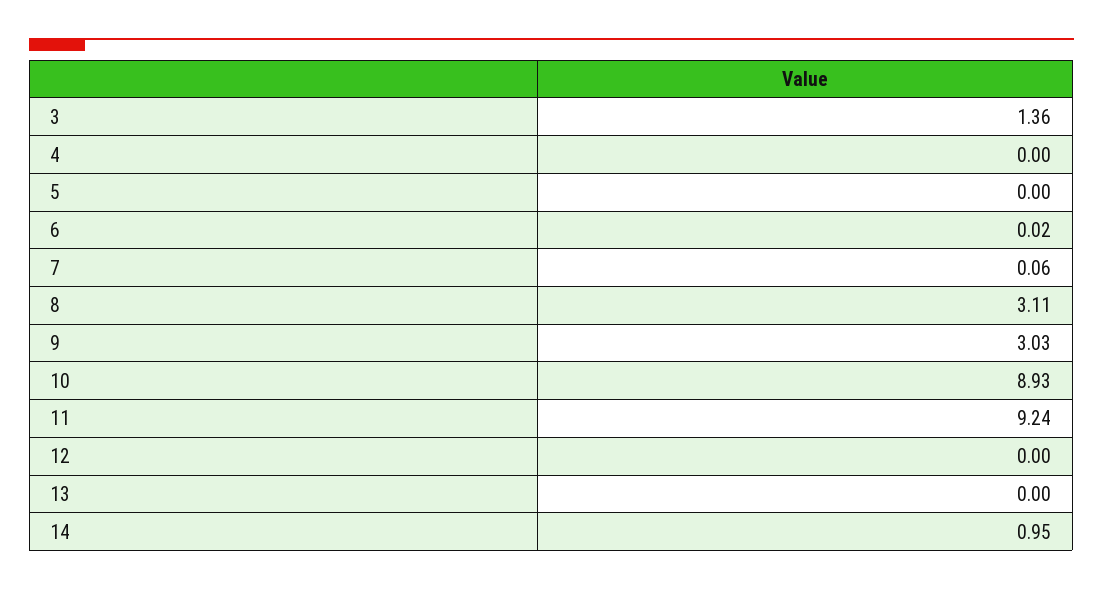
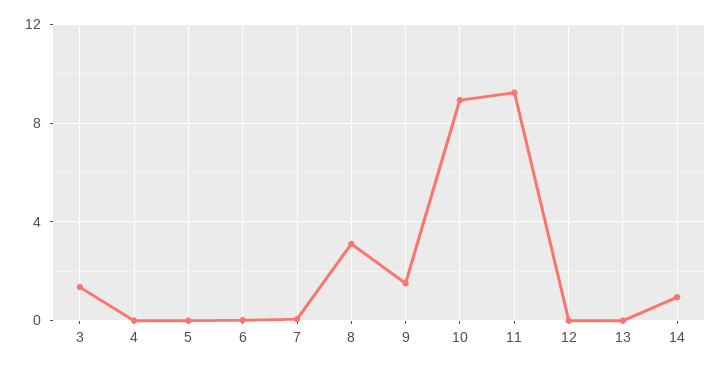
  {
    "3": 1.36,
    "4": 0,
    "5": 0,
    "6": 0.02,
    "7": 0.06,
    "8": 3.11,
-   "9": 3.03,
+   "9": 1.5,
    "10": 8.93,
    "11": 9.24,
    "12": 0,
    "13": 0,
    "14": 0.95
  }

